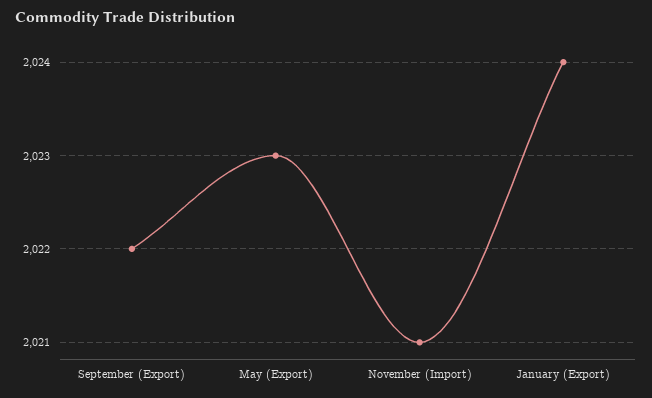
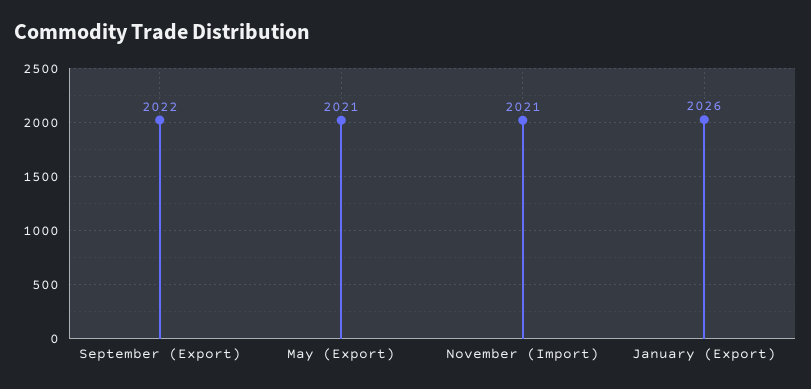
  {
    "September (Export)": 2022,
-   "May (Export)": 2023,
+   "May (Export)": 2021,
    "November (Import)": 2021,
-   "January (Export)": 2024
+   "January (Export)": 2026
  }

